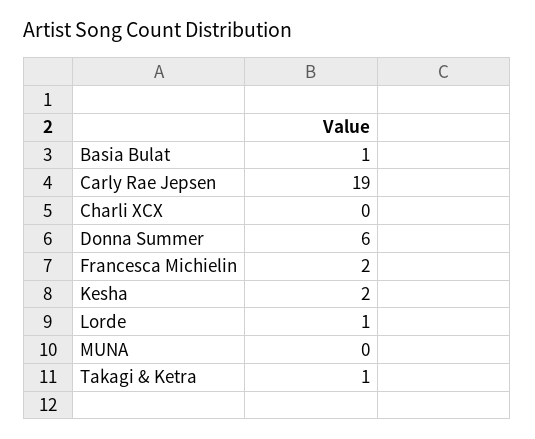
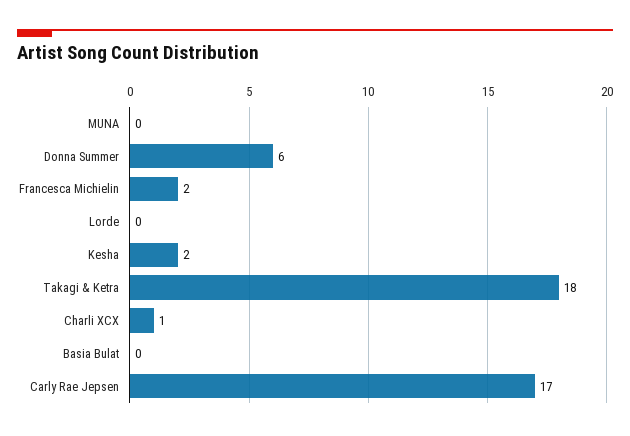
  {
-   "Basia Bulat": 1,
+   "Basia Bulat": 0,
-   "Carly Rae Jepsen": 19,
+   "Carly Rae Jepsen": 17,
-   "Charli XCX": 0,
+   "Charli XCX": 1,
    "Donna Summer": 6,
    "Francesca Michielin": 2,
    "Kesha": 2,
-   "Lorde": 1,
+   "Lorde": 0,
    "MUNA": 0,
-   "Takagi & Ketra": 1
+   "Takagi & Ketra": 18
  }

